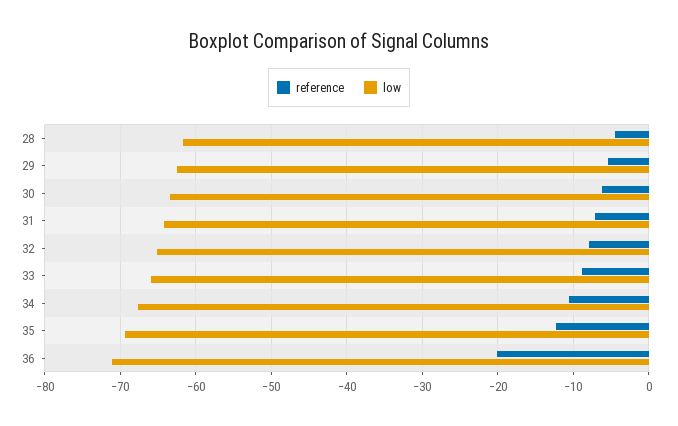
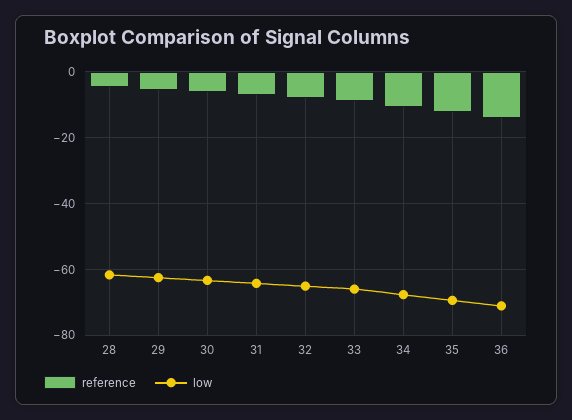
  {
    "reference": {
      "28": -5,
      "29": -5,
      "30": -6,
      "31": -7,
      "32": -8,
      "33": -9,
      "34": -11,
      "35": -12,
-     "36": -20
+     "36": -14
    },
    "low": {
      "28": -62,
      "29": -63,
      "30": -63,
      "31": -64,
      "32": -65,
      "33": -66,
      "34": -68,
      "35": -69,
      "36": -71
    }
  }

